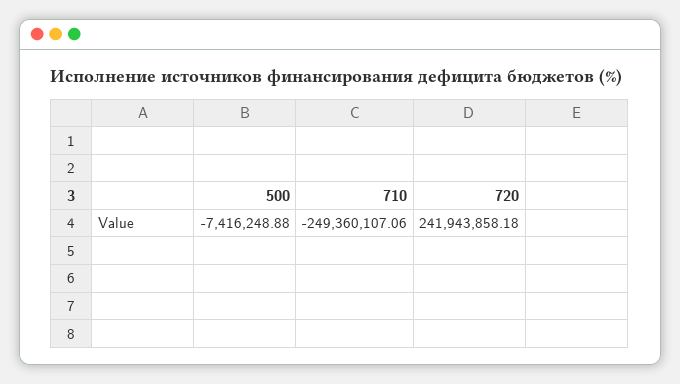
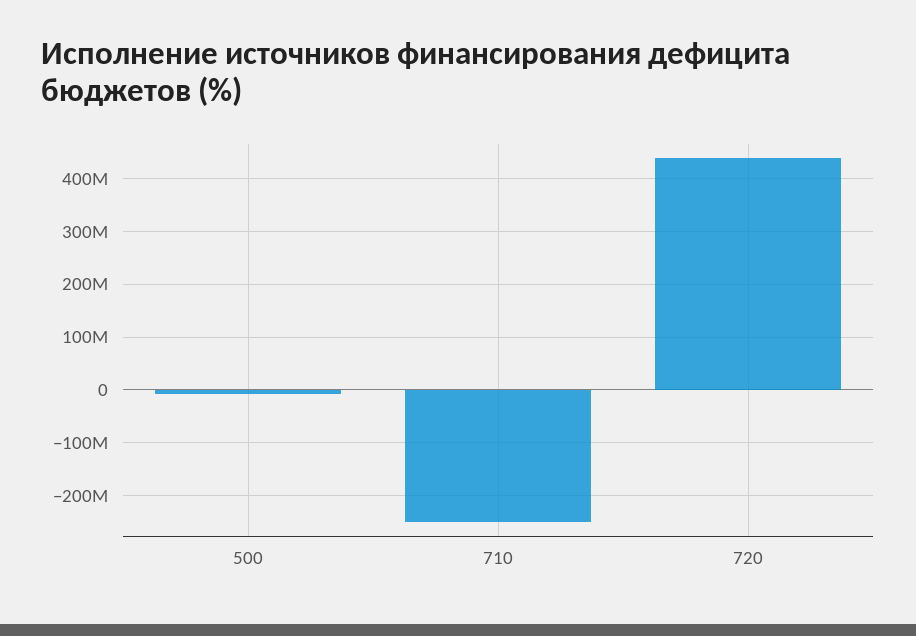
  {
    "500": -7416248.88,
    "710": -249360107.06,
-   "720": 241943858.18
+   "720": 440000000
  }

